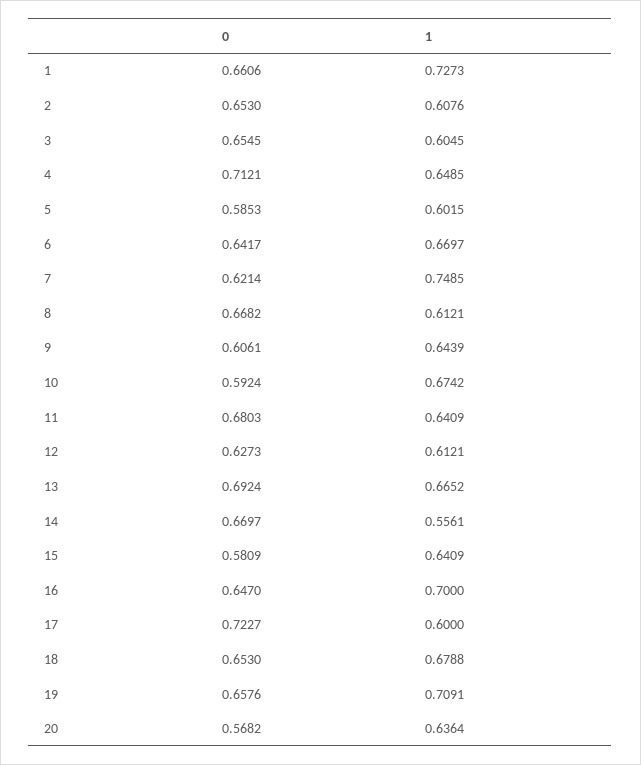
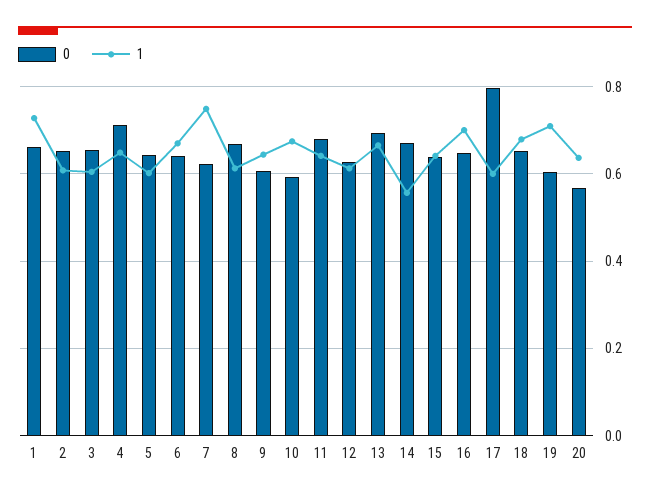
  {
    "0": {
      "1": 0.6606,
      "2": 0.653,
      "3": 0.6545,
      "4": 0.7121,
-     "5": 0.5853,
+     "5": 0.64,
      "6": 0.6417,
      "7": 0.6214,
      "8": 0.6682,
      "9": 0.6061,
      "10": 0.5924,
      "11": 0.6803,
      "12": 0.6273,
      "13": 0.6924,
      "14": 0.6697,
-     "15": 0.5809,
+     "15": 0.64,
      "16": 0.647,
-     "17": 0.7227,
+     "17": 0.8,
      "18": 0.653,
-     "19": 0.6576,
+     "19": 0.6,
      "20": 0.5682
    },
    "1": {
      "1": 0.7273,
      "2": 0.6076,
      "3": 0.6045,
      "4": 0.6485,
      "5": 0.6015,
      "6": 0.6697,
      "7": 0.7485,
      "8": 0.6121,
      "9": 0.6439,
      "10": 0.6742,
      "11": 0.6409,
      "12": 0.6121,
      "13": 0.6652,
      "14": 0.5561,
      "15": 0.6409,
      "16": 0.7,
      "17": 0.6,
      "18": 0.6788,
      "19": 0.7091,
      "20": 0.6364
    }
  }

